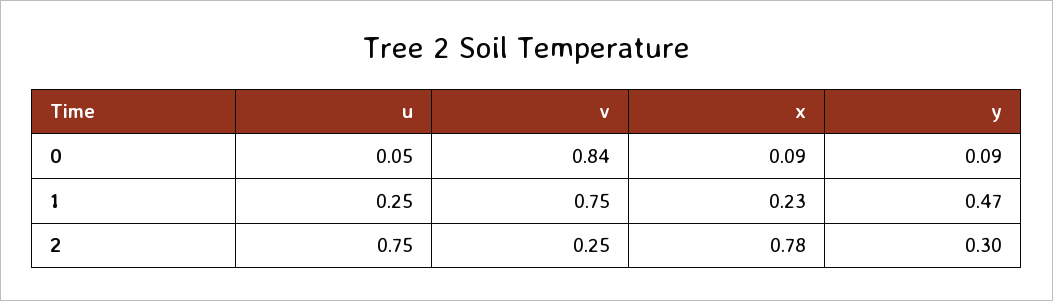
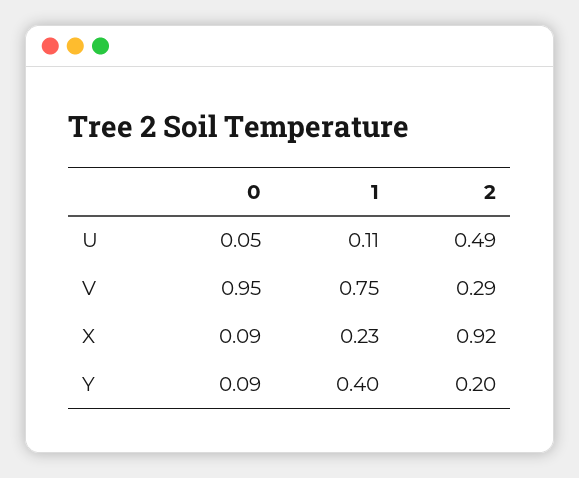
  {
    "u": {
      "0": 0.05,
-     "1": 0.25,
+     "1": 0.11,
-     "2": 0.75
+     "2": 0.49
    },
    "v": {
-     "0": 0.84,
+     "0": 0.95,
      "1": 0.75,
-     "2": 0.25
+     "2": 0.29
    },
    "x": {
      "0": 0.09,
      "1": 0.23,
-     "2": 0.78
+     "2": 0.92
    },
    "y": {
      "0": 0.09,
-     "1": 0.47,
+     "1": 0.4,
-     "2": 0.3
+     "2": 0.2
    }
  }

